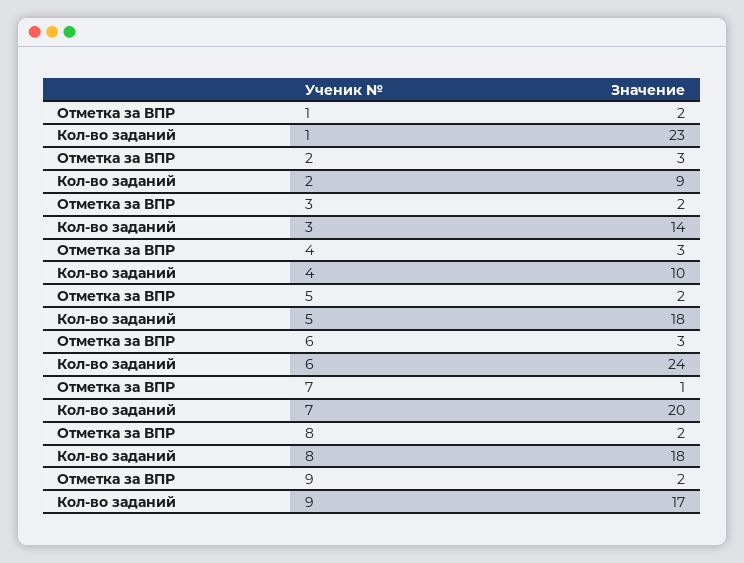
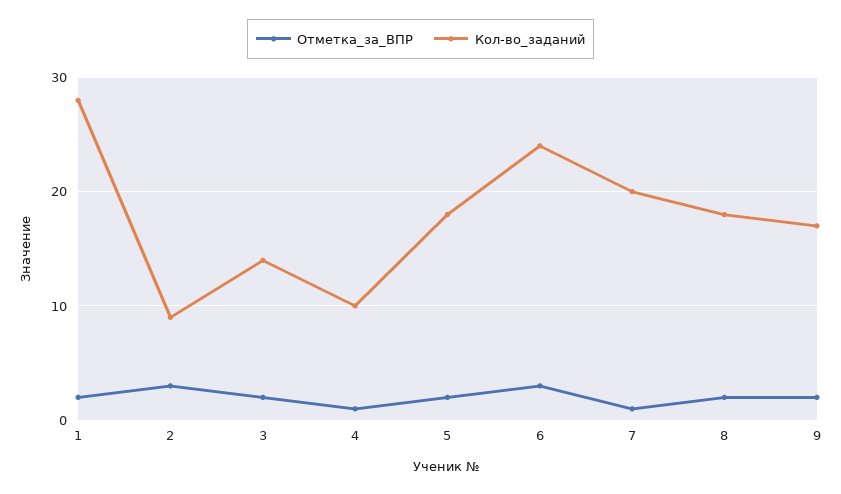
  {
    "Отметка за ВПР": {
      "1": 2,
      "2": 3,
      "3": 2,
-     "4": 3,
+     "4": 1,
      "5": 2,
      "6": 3,
      "7": 1,
      "8": 2,
      "9": 2
    },
    "Кол-во заданий": {
-     "1": 23,
+     "1": 28,
      "2": 9,
      "3": 14,
      "4": 10,
      "5": 18,
      "6": 24,
      "7": 20,
      "8": 18,
      "9": 17
    }
  }

